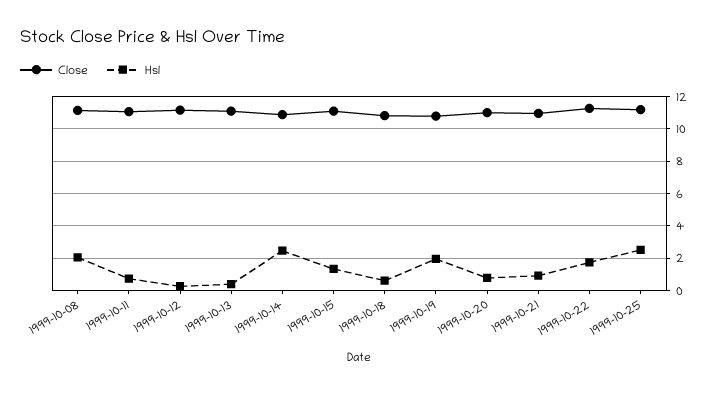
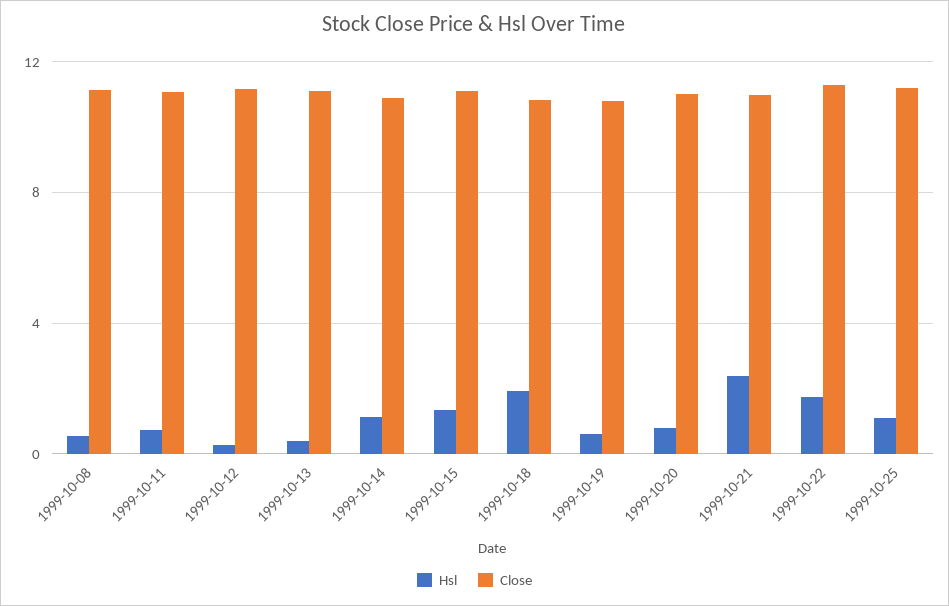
  {
    "Close": {
      "1999-10-08": 11,
      "1999-10-11": 11,
      "1999-10-12": 11,
      "1999-10-13": 11,
      "1999-10-14": 11,
      "1999-10-15": 11,
      "1999-10-18": 11,
      "1999-10-19": 11,
      "1999-10-20": 11,
      "1999-10-21": 11,
      "1999-10-22": 11.5,
      "1999-10-25": 11
    },
    "Hsl": {
-     "1999-10-08": 2,
+     "1999-10-08": 0.5,
      "1999-10-11": 0.5,
      "1999-10-12": 0.5,
      "1999-10-13": 0.5,
-     "1999-10-14": 2.5,
+     "1999-10-14": 1,
      "1999-10-15": 1.5,
-     "1999-10-18": 0.5,
+     "1999-10-18": 2,
-     "1999-10-19": 2,
+     "1999-10-19": 0.5,
      "1999-10-20": 1,
-     "1999-10-21": 1,
+     "1999-10-21": 2.5,
      "1999-10-22": 1.5,
-     "1999-10-25": 2.5
+     "1999-10-25": 1
    }
  }

